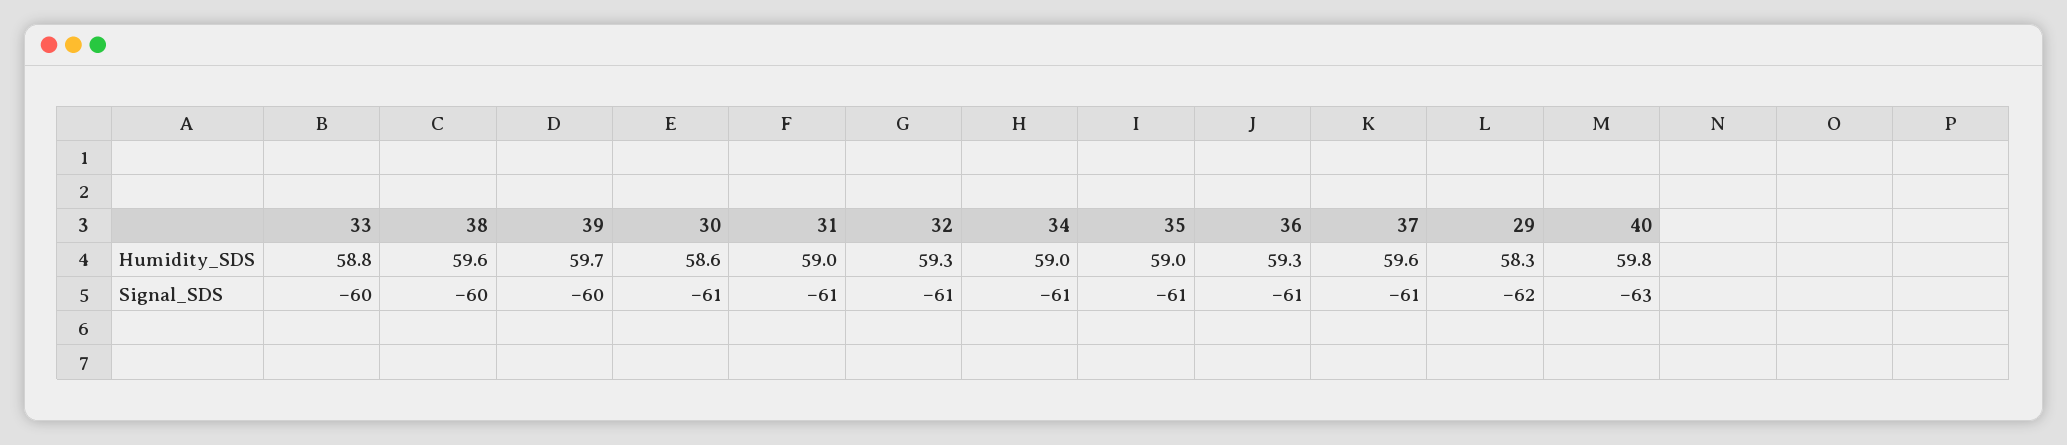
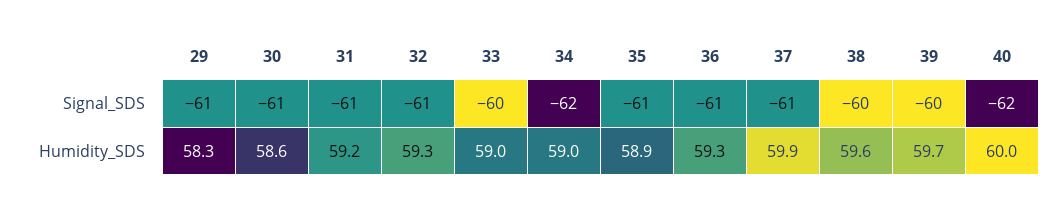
  {
    "33": {
-     "Humidity_SDS": 58.8,
+     "Humidity_SDS": 59,
      "Signal_SDS": -60
    },
    "38": {
      "Humidity_SDS": 59.6,
      "Signal_SDS": -60
    },
    "39": {
      "Humidity_SDS": 59.7,
      "Signal_SDS": -60
    },
    "30": {
      "Humidity_SDS": 58.6,
      "Signal_SDS": -61
    },
    "31": {
-     "Humidity_SDS": 59,
+     "Humidity_SDS": 59.2,
      "Signal_SDS": -61
    },
    "32": {
      "Humidity_SDS": 59.3,
      "Signal_SDS": -61
    },
    "34": {
      "Humidity_SDS": 59,
-     "Signal_SDS": -61
+     "Signal_SDS": -62
    },
    "35": {
-     "Humidity_SDS": 59,
+     "Humidity_SDS": 58.9,
      "Signal_SDS": -61
    },
    "36": {
      "Humidity_SDS": 59.3,
      "Signal_SDS": -61
    },
    "37": {
-     "Humidity_SDS": 59.6,
+     "Humidity_SDS": 59.9,
      "Signal_SDS": -61
    },
    "29": {
      "Humidity_SDS": 58.3,
-     "Signal_SDS": -62
+     "Signal_SDS": -61
    },
    "40": {
-     "Humidity_SDS": 59.8,
+     "Humidity_SDS": 60,
-     "Signal_SDS": -63
+     "Signal_SDS": -62
    }
  }

